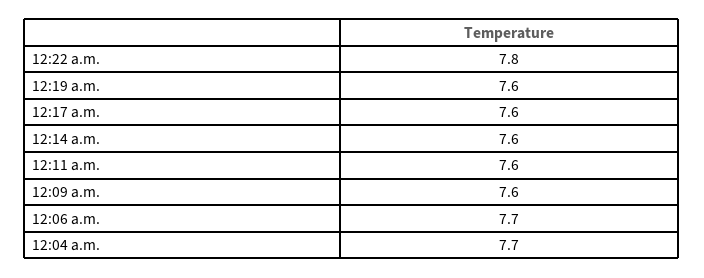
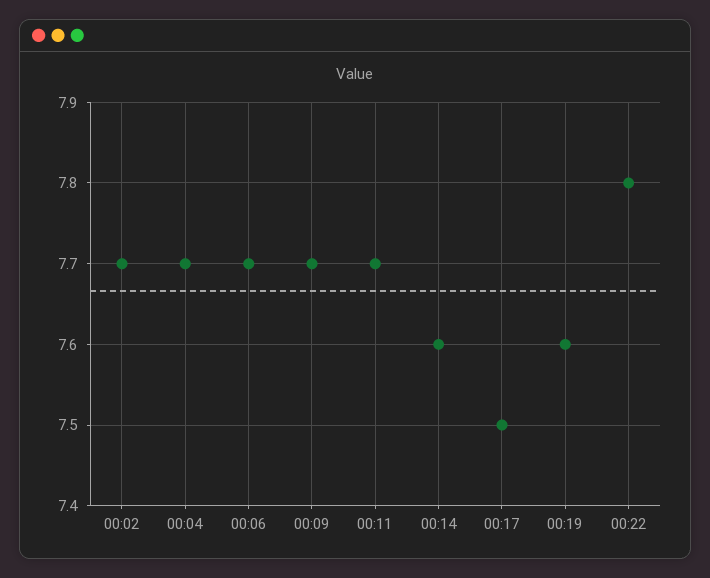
  {
    "12:22 a.m.": 7.8,
    "12:19 a.m.": 7.6,
-   "12:17 a.m.": 7.6,
+   "12:17 a.m.": 7.5,
    "12:14 a.m.": 7.6,
-   "12:11 a.m.": 7.6,
+   "12:11 a.m.": 7.7,
-   "12:09 a.m.": 7.6,
+   "12:09 a.m.": 7.7,
    "12:06 a.m.": 7.7,
-   "12:04 a.m.": 7.7
+   "12:04 a.m.": 7.7,
+   "00:02": 7.7
  }

